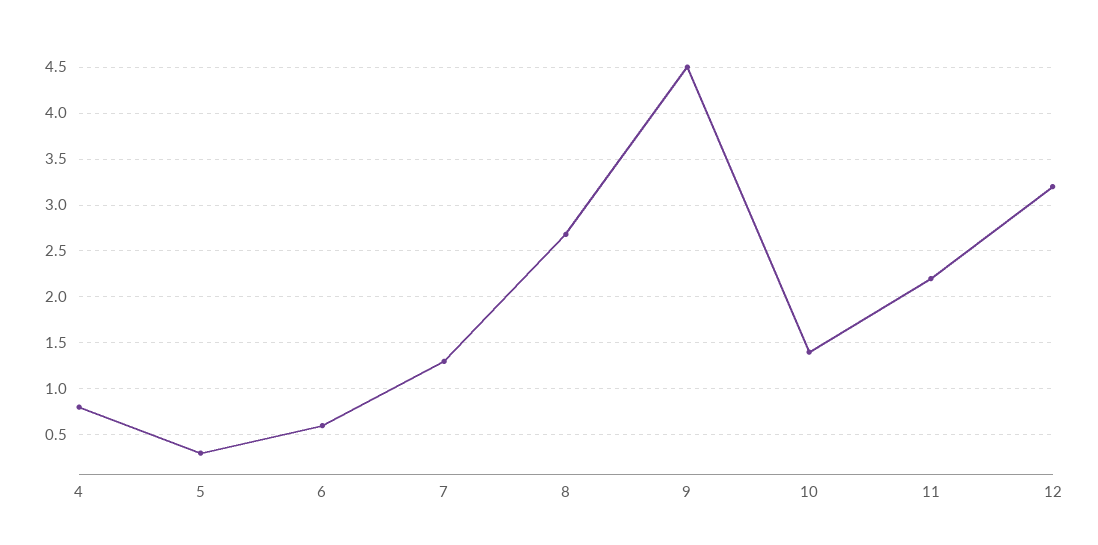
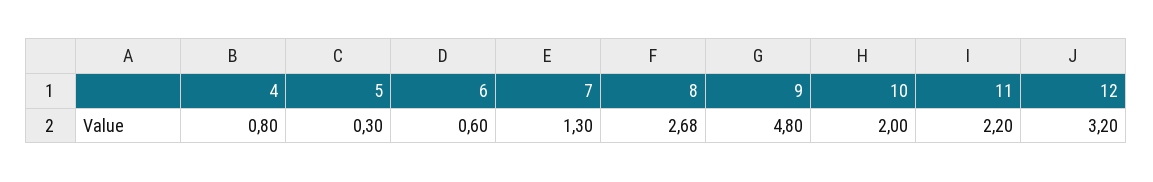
  {
    "4": 0.8,
    "5": 0.3,
    "6": 0.6,
    "7": 1.3,
    "8": 2.68,
-   "9": 4.5,
+   "9": 4.8,
-   "10": 1.4,
+   "10": 2,
    "11": 2.2,
    "12": 3.2
  }

